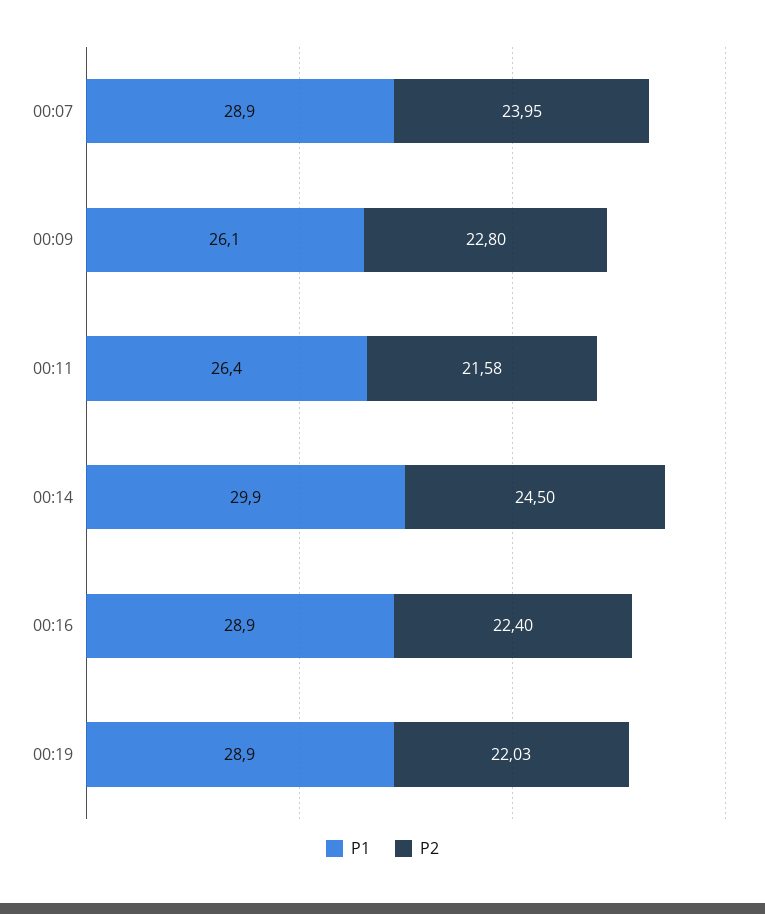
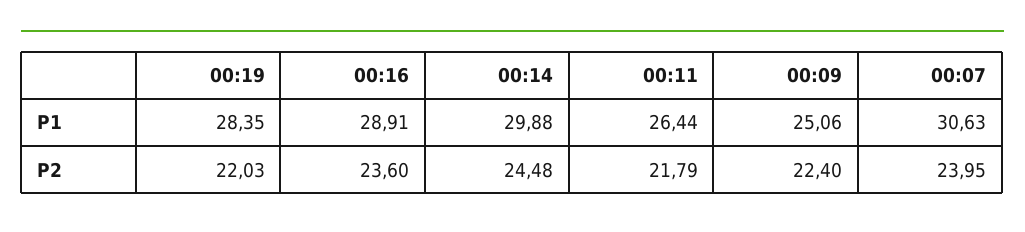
  {
    "P1": {
-     "00:07": 28.9,
+     "00:07": 30.63,
-     "00:09": 26.1,
+     "00:09": 25.06,
      "00:11": 26.44,
      "00:14": 29.88,
      "00:16": 28.91,
-     "00:19": 28.9
+     "00:19": 28.35
    },
    "P2": {
      "00:07": 23.95,
-     "00:09": 22.8,
+     "00:09": 22.4,
-     "00:11": 21.58,
+     "00:11": 21.79,
-     "00:14": 24.5,
+     "00:14": 24.48,
-     "00:16": 22.4,
+     "00:16": 23.6,
      "00:19": 22.03
    }
  }

